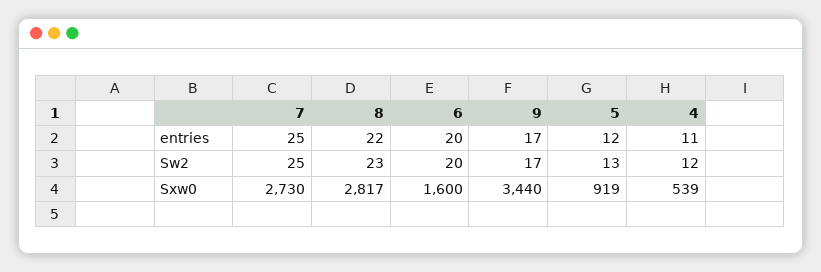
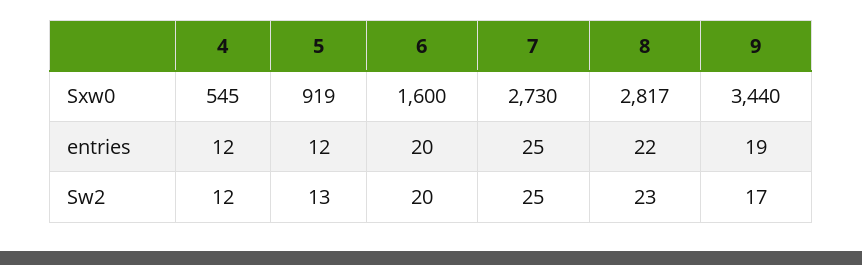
  {
    "7": {
      "entries": 25,
      "Sw2": 25,
      "Sxw0": 2730
    },
    "8": {
      "entries": 22,
      "Sw2": 23,
      "Sxw0": 2817
    },
    "6": {
      "entries": 20,
      "Sw2": 20,
      "Sxw0": 1600
    },
    "9": {
-     "entries": 17,
+     "entries": 19,
      "Sw2": 17,
      "Sxw0": 3440
    },
    "5": {
      "entries": 12,
      "Sw2": 13,
      "Sxw0": 919
    },
    "4": {
-     "entries": 11,
+     "entries": 12,
      "Sw2": 12,
-     "Sxw0": 539
+     "Sxw0": 545
    }
  }

